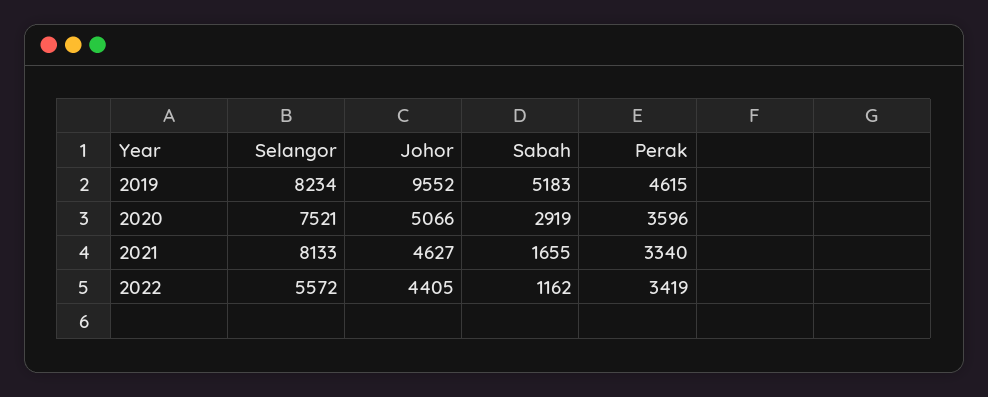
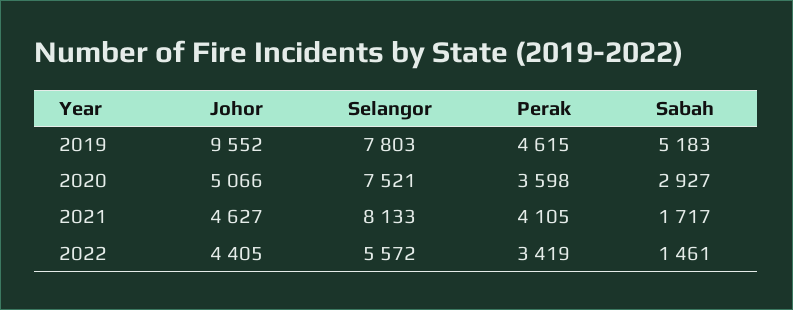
  {
    "Selangor": {
-     "2019": 8234,
+     "2019": 7803,
      "2020": 7521,
      "2021": 8133,
      "2022": 5572
    },
    "Johor": {
      "2019": 9552,
      "2020": 5066,
      "2021": 4627,
      "2022": 4405
    },
    "Sabah": {
      "2019": 5183,
-     "2020": 2919,
+     "2020": 2927,
-     "2021": 1655,
+     "2021": 1717,
-     "2022": 1162
+     "2022": 1461
    },
    "Perak": {
      "2019": 4615,
-     "2020": 3596,
+     "2020": 3598,
-     "2021": 3340,
+     "2021": 4105,
      "2022": 3419
    }
  }

